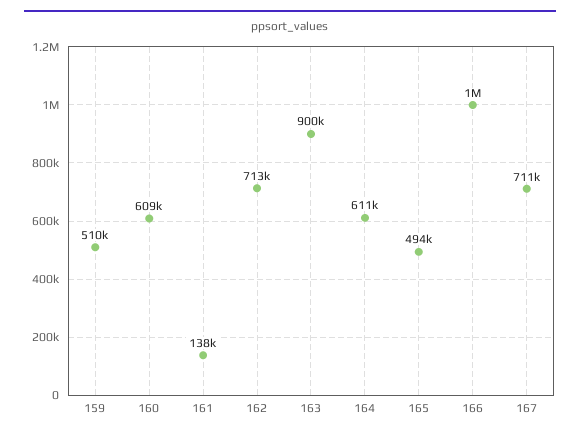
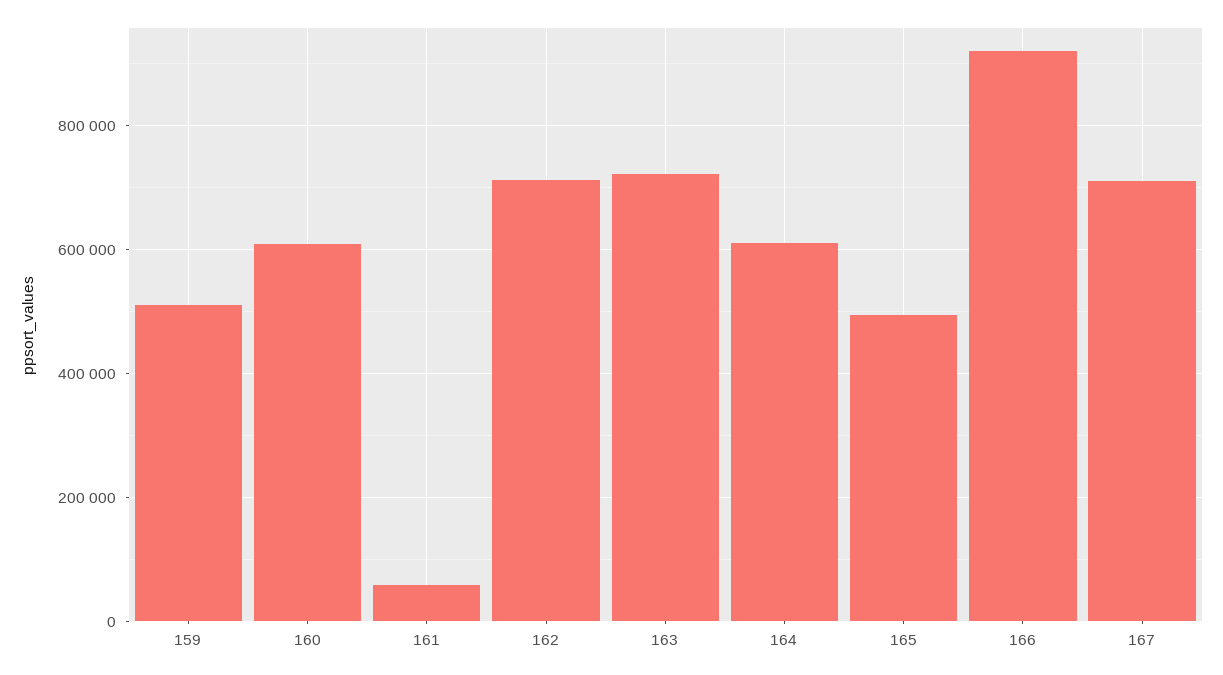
  {
    "159": 510000,
    "160": 609000,
-   "161": 138000,
+   "161": 60000,
    "162": 713000,
-   "163": 900000,
+   "163": 720000,
    "164": 611000,
    "165": 494000,
-   "166": 1000000,
+   "166": 920000,
    "167": 711000
  }

